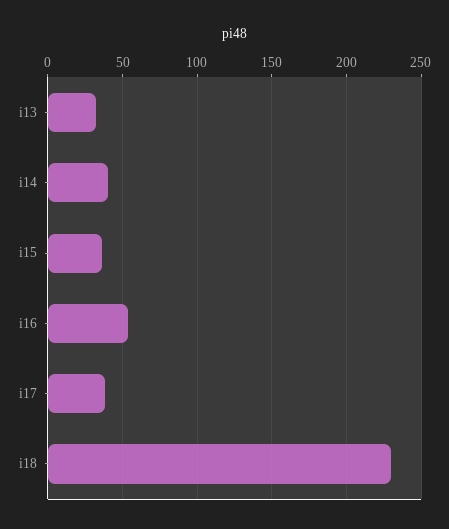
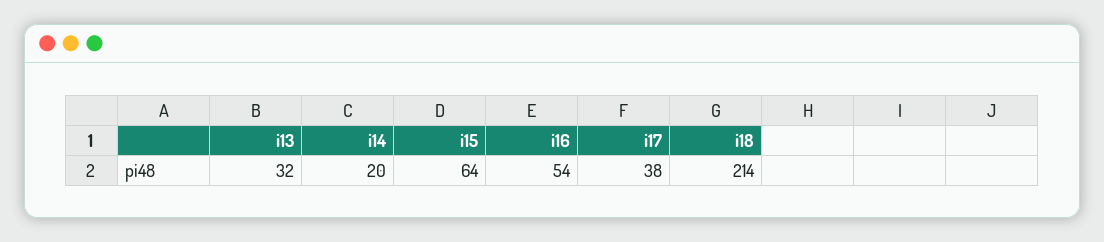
  {
    "i13": 32,
-   "i14": 40,
+   "i14": 20,
-   "i15": 35,
+   "i15": 64,
    "i16": 54,
    "i17": 38,
-   "i18": 230
+   "i18": 214
  }

